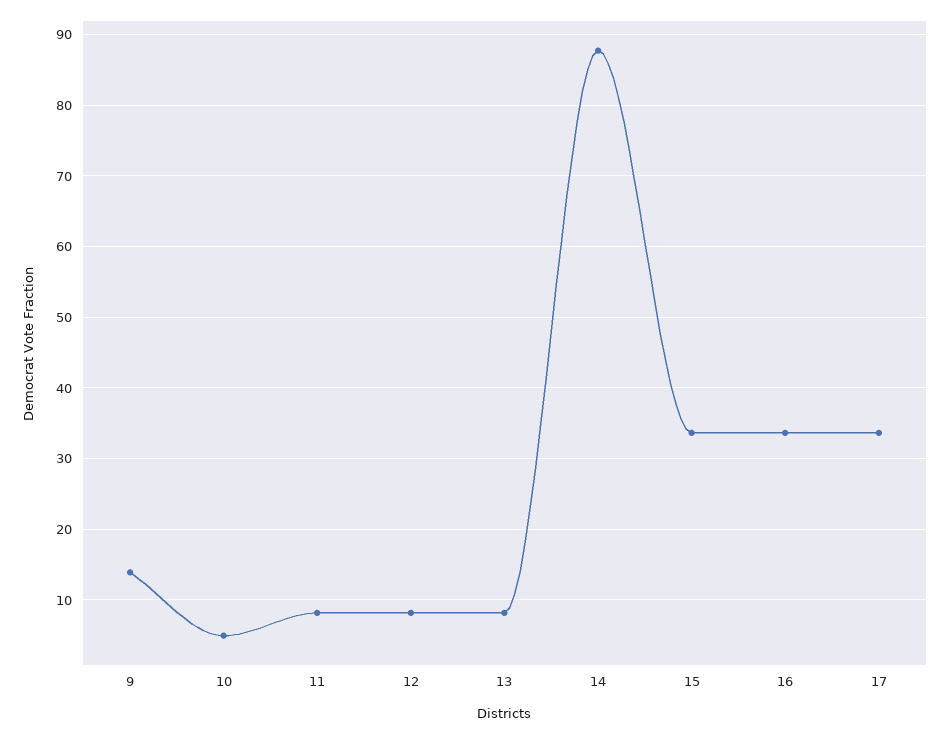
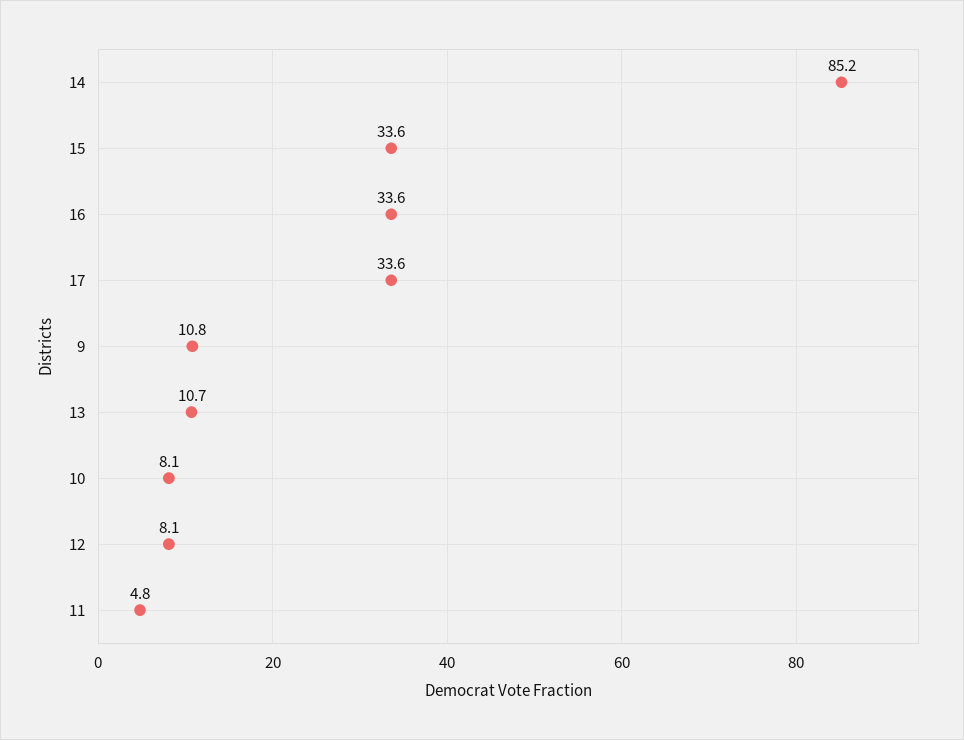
  {
-   "9": 14,
+   "9": 10.8,
-   "10": 5,
+   "10": 8.1,
-   "11": 8,
+   "11": 4.8,
    "12": 8.1,
-   "13": 8,
+   "13": 10.7,
-   "14": 88,
+   "14": 85.2,
    "15": 33.6,
    "16": 33.6,
    "17": 33.6
  }

